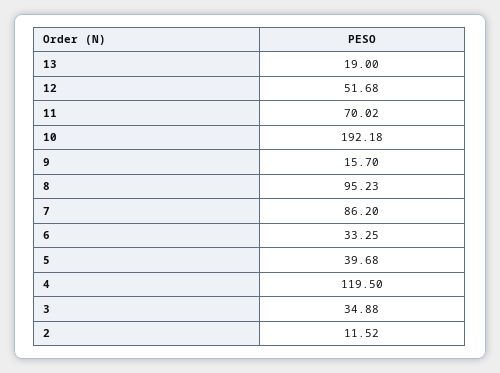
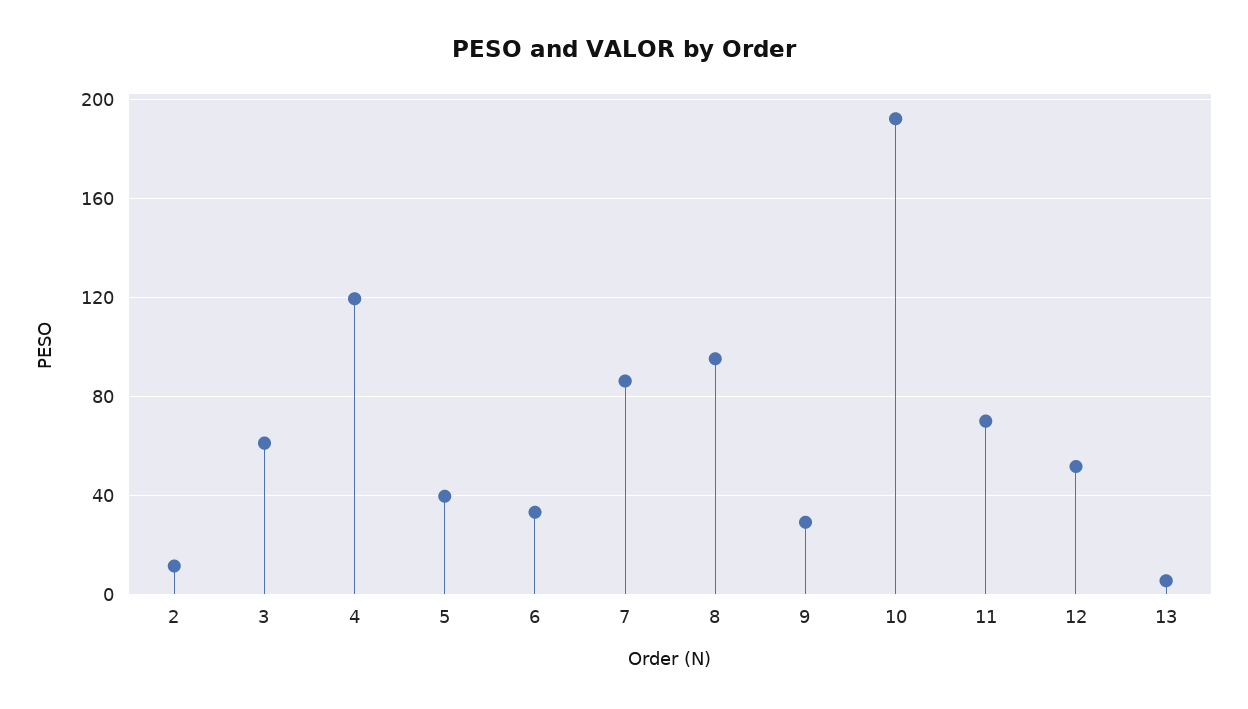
  {
-   "13": 19,
+   "13": 5,
    "12": 51.68,
    "11": 70.02,
    "10": 192.18,
-   "9": 15.7,
+   "9": 30,
    "8": 95.23,
    "7": 86.2,
    "6": 33.25,
    "5": 39.68,
    "4": 119.5,
-   "3": 34.88,
+   "3": 60,
    "2": 11.52
  }

